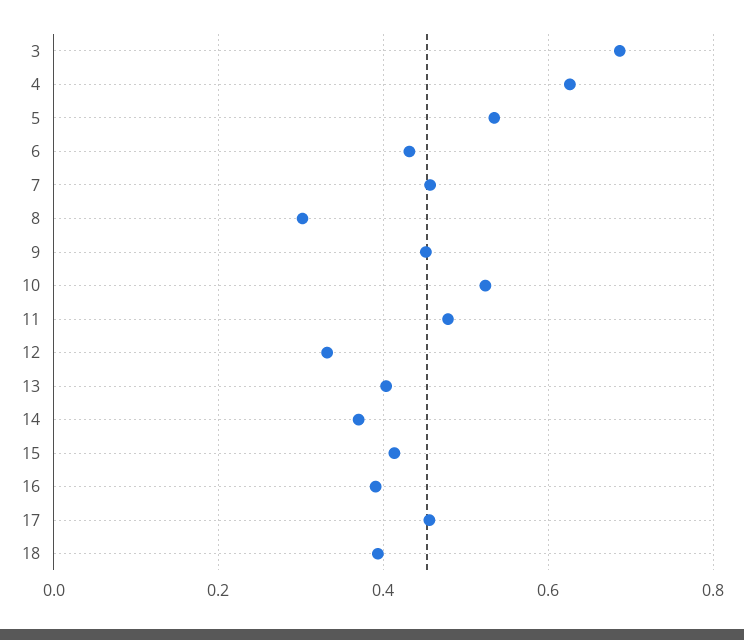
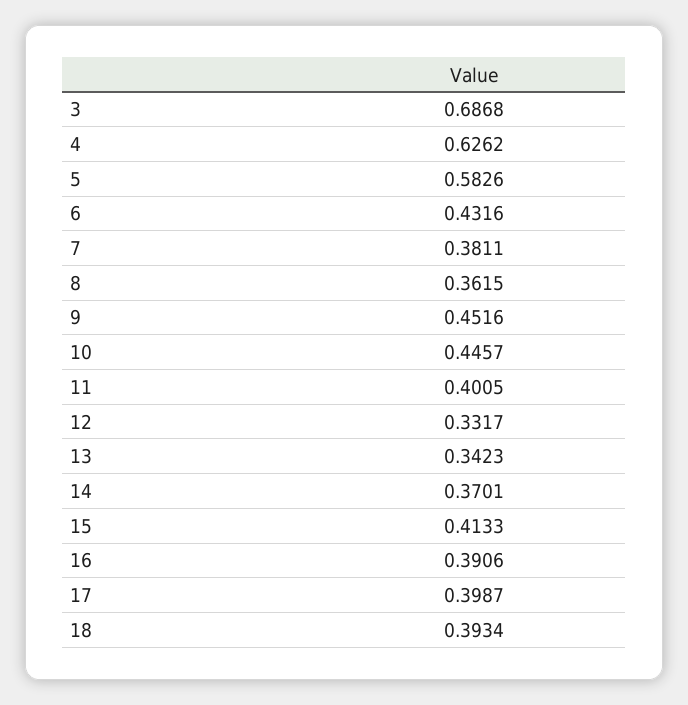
  {
    "3": 0.6868,
    "4": 0.6262,
-   "5": 0.54,
+   "5": 0.5826,
    "6": 0.4316,
-   "7": 0.46,
+   "7": 0.3811,
-   "8": 0.3,
+   "8": 0.3615,
    "9": 0.4516,
-   "10": 0.52,
+   "10": 0.4457,
-   "11": 0.48,
+   "11": 0.4005,
    "12": 0.3317,
-   "13": 0.4,
+   "13": 0.3423,
    "14": 0.3701,
    "15": 0.4133,
    "16": 0.3906,
-   "17": 0.46,
+   "17": 0.3987,
    "18": 0.3934
  }

